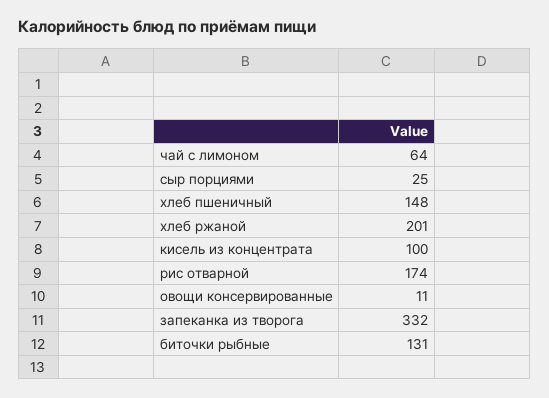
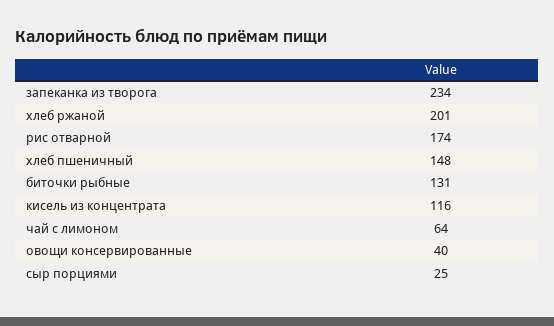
  {
    "чай с лимоном": 64,
    "сыр порциями": 25,
    "хлеб пшеничный": 148,
    "хлеб ржаной": 201,
-   "кисель из концентрата": 100,
+   "кисель из концентрата": 116,
    "рис отварной": 174,
-   "овощи консервированные": 11,
+   "овощи консервированные": 40,
-   "запеканка из творога": 332,
+   "запеканка из творога": 234,
    "биточки рыбные": 131
  }

